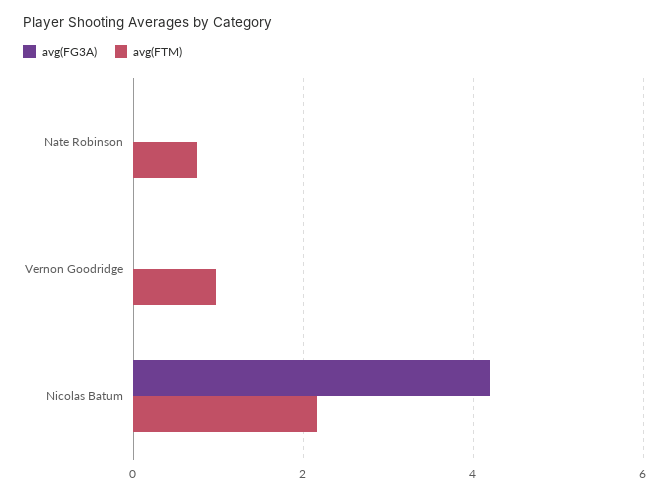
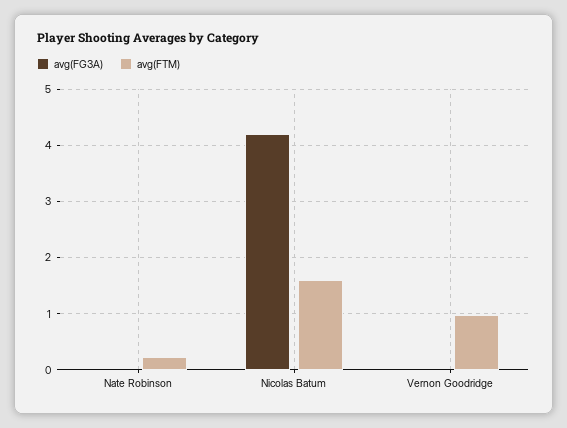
  {
    "avg(FG3A)": {
      "Nate Robinson": 0,
      "Vernon Goodridge": 0,
      "Nicolas Batum": 4.2
    },
    "avg(FTM)": {
-     "Nate Robinson": 0.8,
+     "Nate Robinson": 0.2,
      "Vernon Goodridge": 1,
-     "Nicolas Batum": 2.2
+     "Nicolas Batum": 1.6
    }
  }

